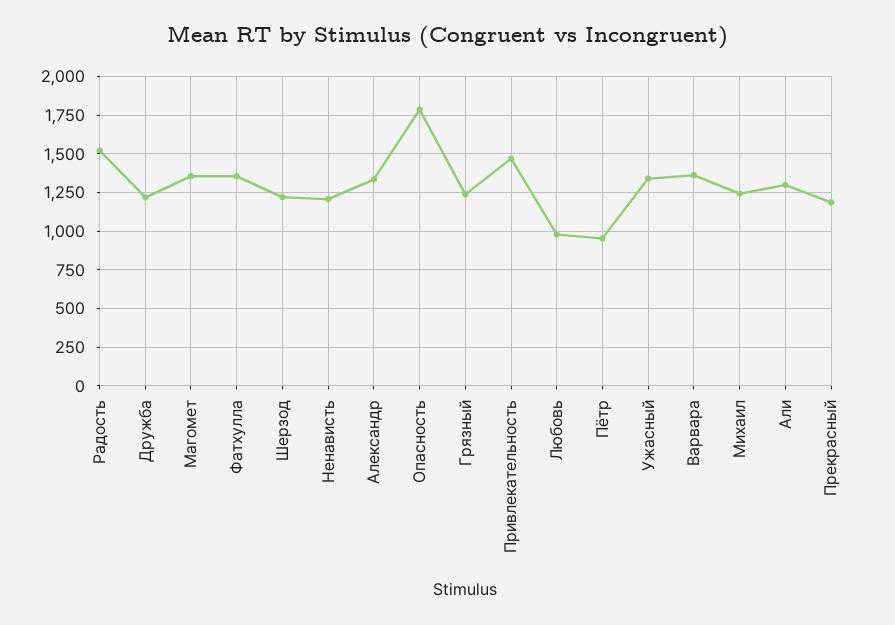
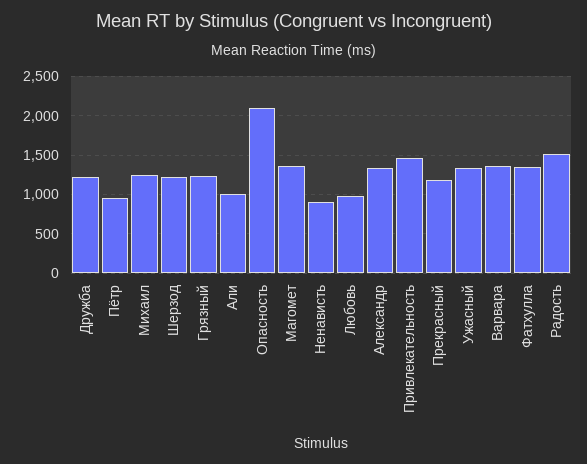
  {
    "Радость": 1500,
    "Дружба": 1200,
    "Магомет": 1350,
    "Фатхулла": 1350,
    "Шерзод": 1200,
-   "Ненависть": 1200,
+   "Ненависть": 900,
    "Александр": 1350,
-   "Опасность": 1800,
+   "Опасность": 2100,
    "Грязный": 1250,
    "Привлекательность": 1450,
    "Любовь": 1000,
    "Пётр": 950,
    "Ужасный": 1350,
    "Варвара": 1350,
    "Михаил": 1250,
-   "Али": 1300,
+   "Али": 1000,
    "Прекрасный": 1200
  }

